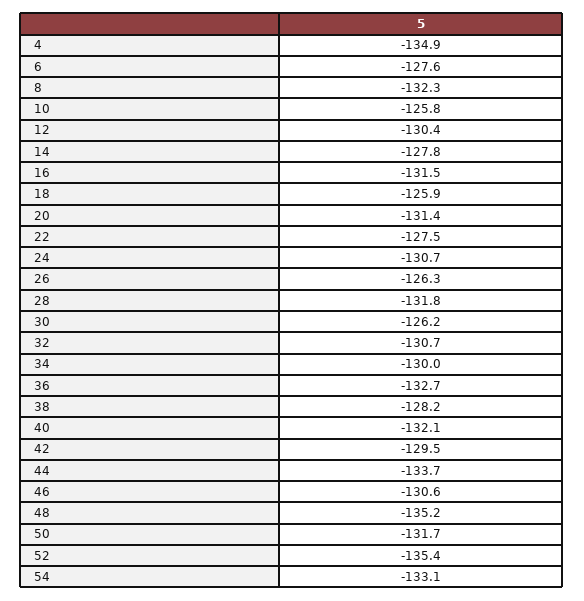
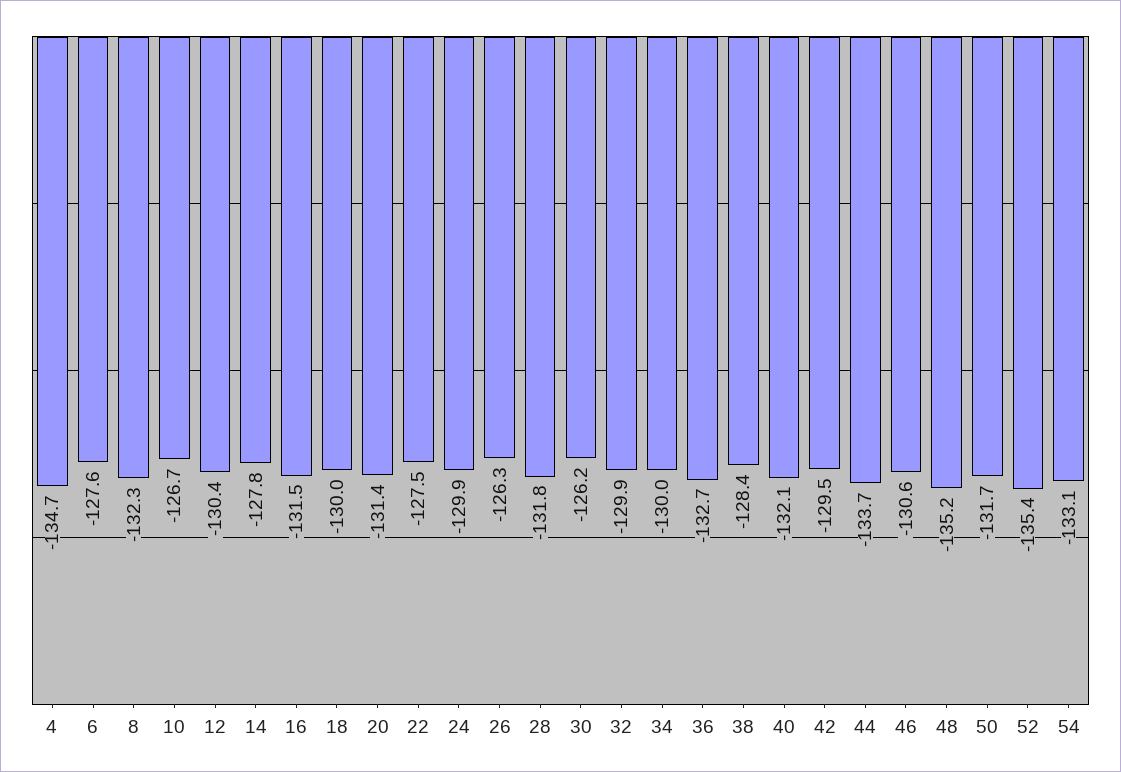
  {
-   "4": -134.9,
+   "4": -134.7,
    "6": -127.6,
    "8": -132.3,
-   "10": -125.8,
+   "10": -126.7,
    "12": -130.4,
    "14": -127.8,
    "16": -131.5,
-   "18": -125.9,
+   "18": -130,
    "20": -131.4,
    "22": -127.5,
-   "24": -130.7,
+   "24": -129.9,
    "26": -126.3,
    "28": -131.8,
    "30": -126.2,
-   "32": -130.7,
+   "32": -129.9,
    "34": -130,
    "36": -132.7,
-   "38": -128.2,
+   "38": -128.4,
    "40": -132.1,
    "42": -129.5,
    "44": -133.7,
    "46": -130.6,
    "48": -135.2,
    "50": -131.7,
    "52": -135.4,
    "54": -133.1
  }

